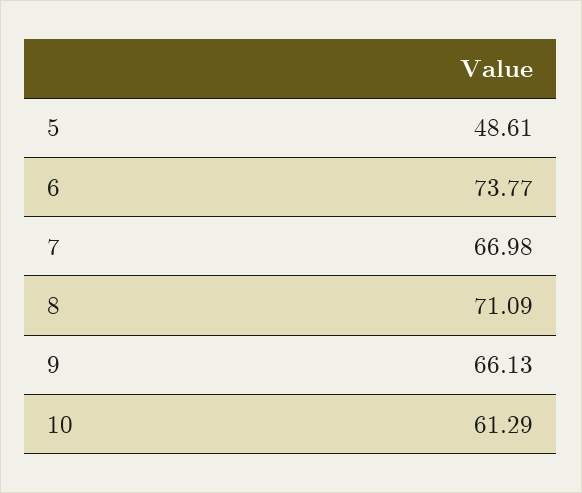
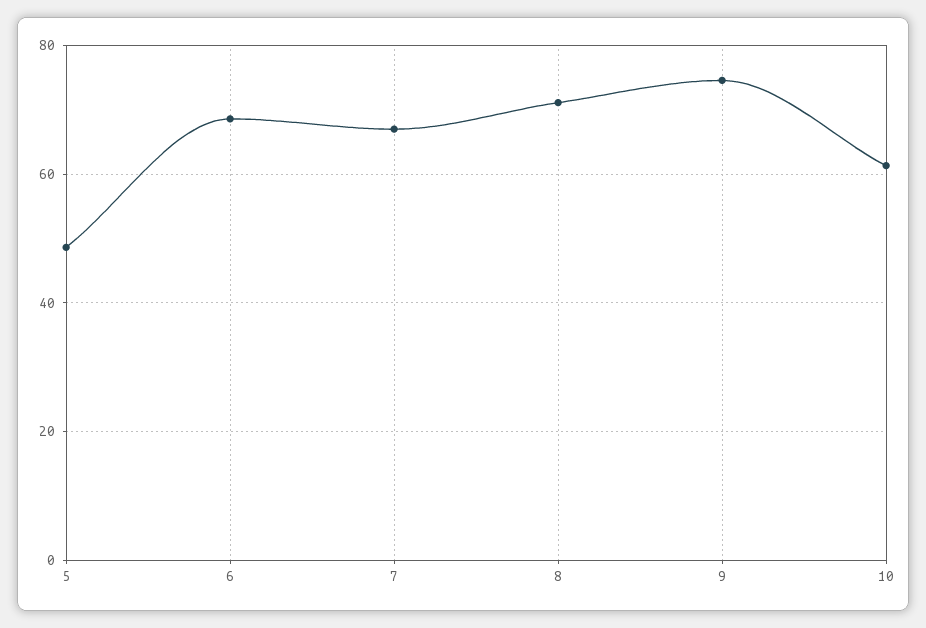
  {
    "5": 48.61,
-   "6": 73.77,
+   "6": 68,
    "7": 66.98,
    "8": 71.09,
-   "9": 66.13,
+   "9": 74,
    "10": 61.29
  }

